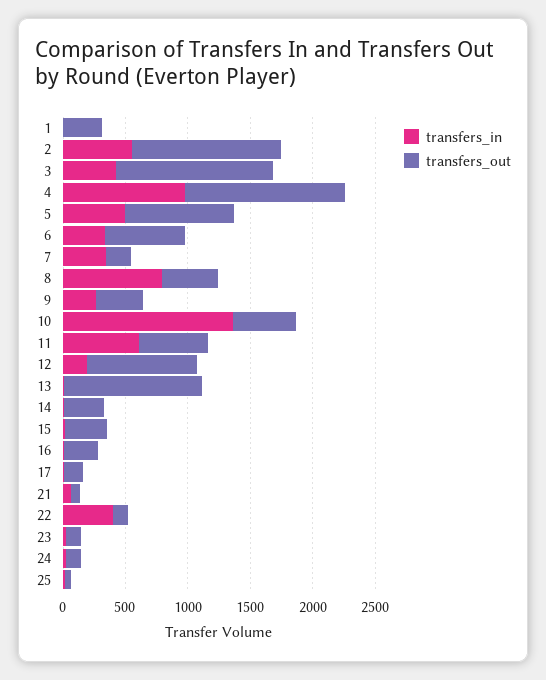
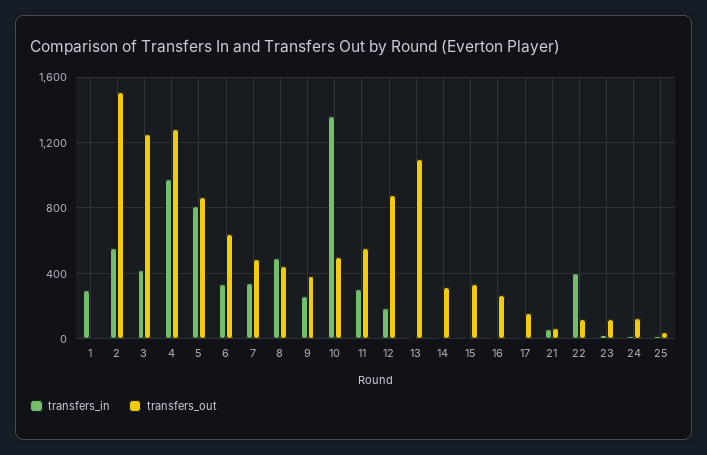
  {
    "transfers_in": {
-     "1": 0,
+     "1": 300,
      "2": 550,
      "3": 400,
      "4": 1000,
-     "5": 500,
+     "5": 800,
      "6": 350,
      "7": 350,
-     "8": 800,
+     "8": 500,
      "9": 250,
      "10": 1350,
-     "11": 600,
+     "11": 300,
      "12": 200,
      "13": 0,
      "14": 0,
      "15": 0,
      "16": 0,
      "17": 0,
      "21": 50,
      "22": 400,
      "23": 0,
      "24": 0,
      "25": 0
    },
    "transfers_out": {
-     "1": 300,
+     "1": 0,
-     "2": 1200,
+     "2": 1500,
      "3": 1250,
      "4": 1300,
      "5": 850,
      "6": 650,
-     "7": 200,
+     "7": 500,
      "8": 450,
      "9": 400,
      "10": 500,
      "11": 550,
      "12": 900,
      "13": 1100,
      "14": 300,
      "15": 350,
      "16": 250,
      "17": 150,
      "21": 50,
      "22": 100,
      "23": 100,
      "24": 150,
      "25": 50
    }
  }

